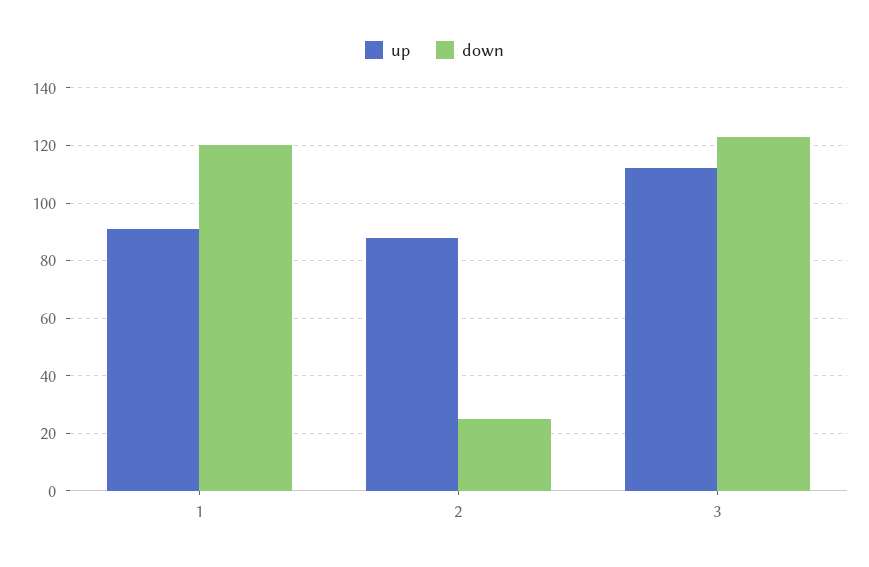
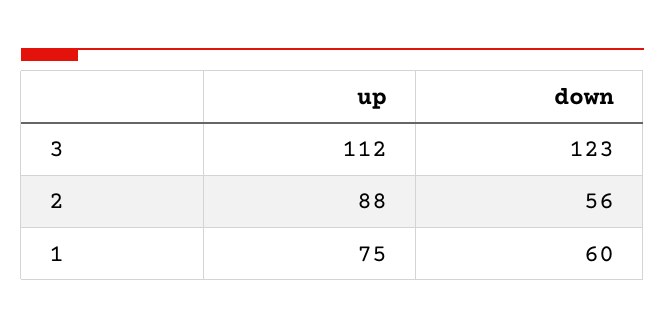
  {
    "up": {
-     "1": 90,
+     "1": 75,
      "2": 88,
      "3": 112
    },
    "down": {
-     "1": 120,
+     "1": 60,
-     "2": 25,
+     "2": 56,
      "3": 123
    }
  }

